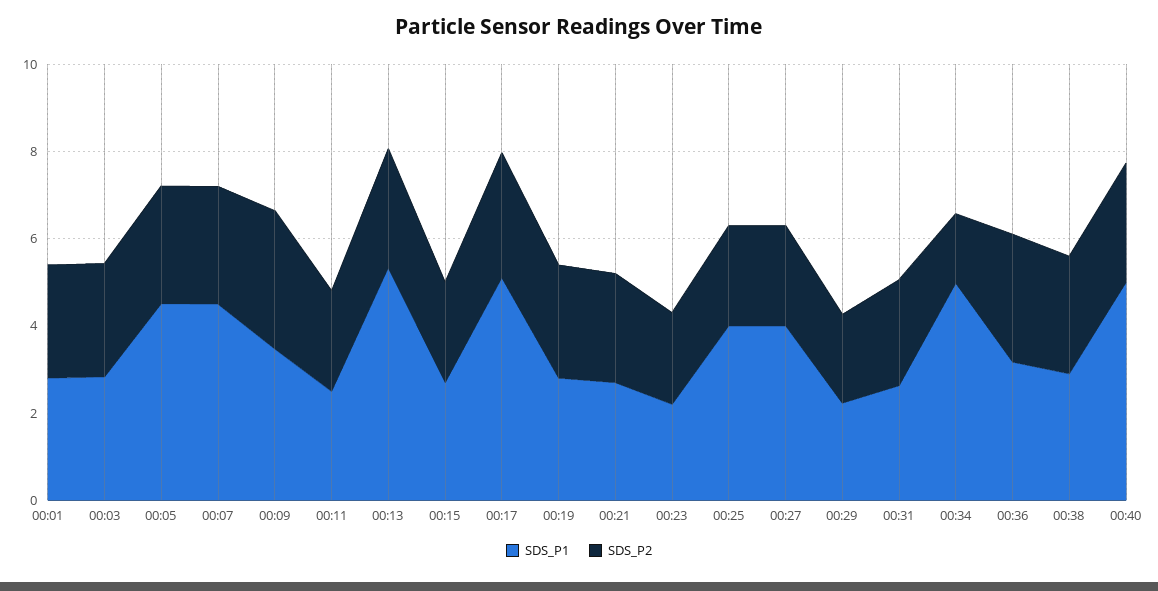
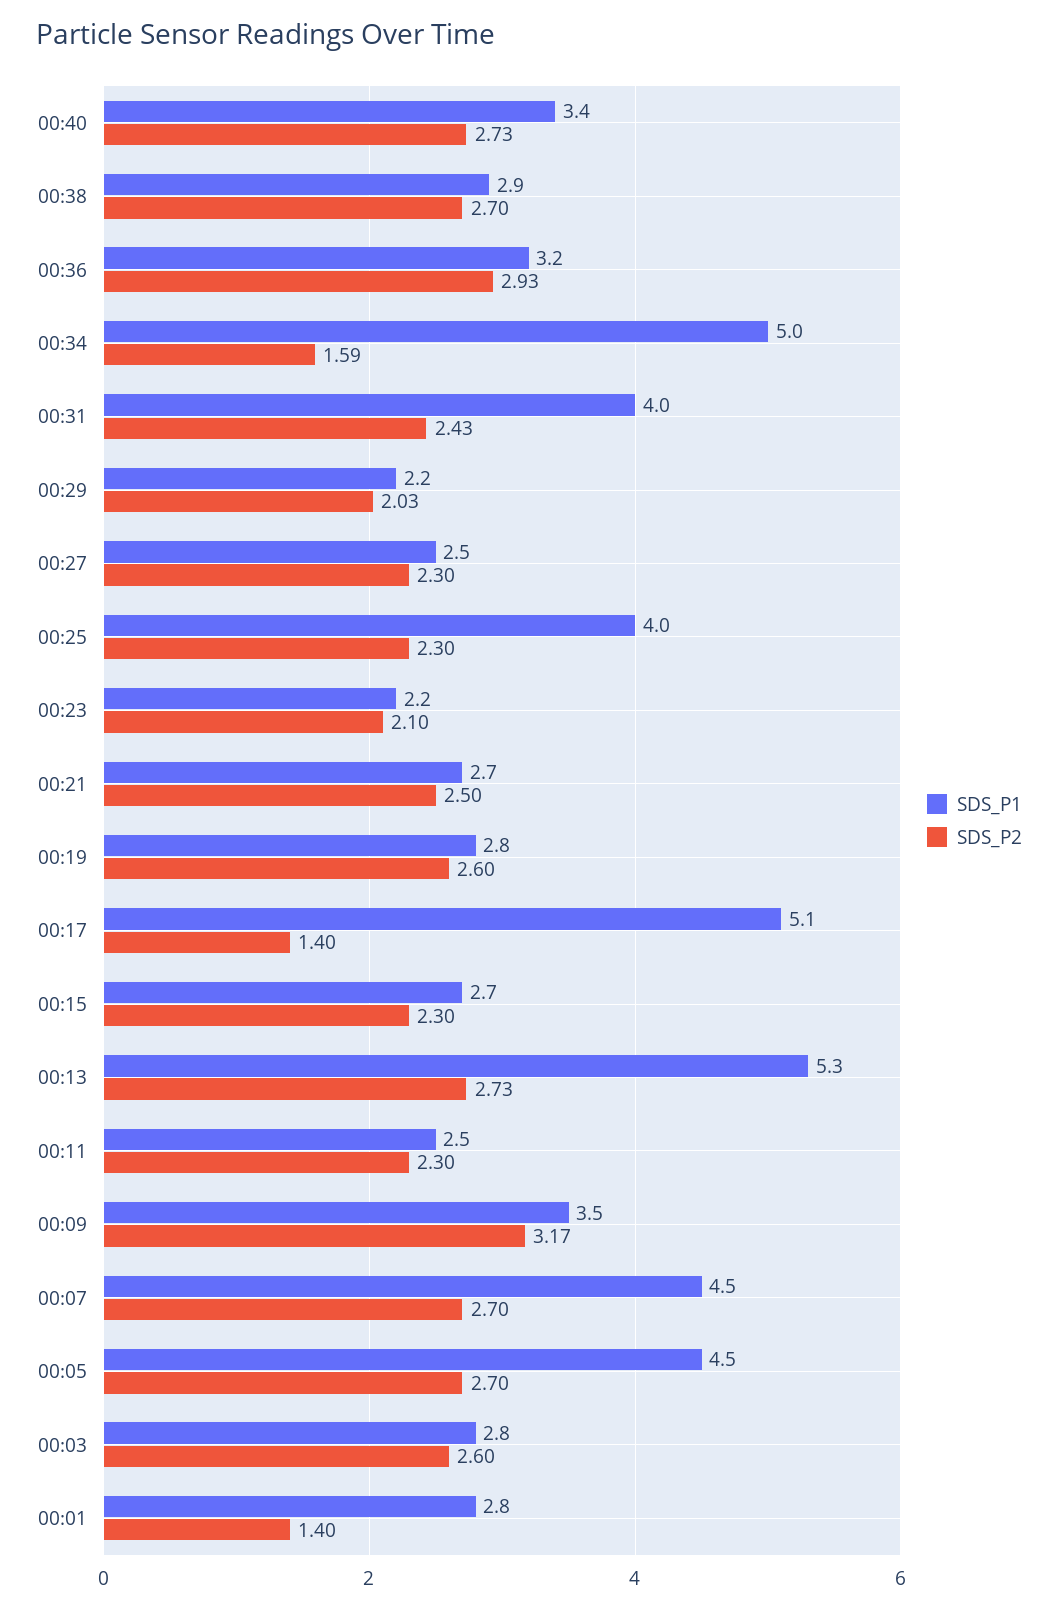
  {
    "SDS_P1": {
      "00:01": 2.8,
      "00:03": 2.8,
      "00:05": 4.5,
      "00:07": 4.5,
      "00:09": 3.5,
      "00:11": 2.5,
      "00:13": 5.3,
      "00:15": 2.7,
      "00:17": 5.1,
      "00:19": 2.8,
      "00:21": 2.7,
      "00:23": 2.2,
      "00:25": 4,
-     "00:27": 4,
+     "00:27": 2.5,
      "00:29": 2.2,
-     "00:31": 2.5,
+     "00:31": 4,
      "00:34": 5,
      "00:36": 3.2,
      "00:38": 2.9,
-     "00:40": 5
+     "00:40": 3.4
    },
    "SDS_P2": {
-     "00:01": 2.5,
+     "00:01": 1.4,
      "00:03": 2.6,
      "00:05": 2.7,
      "00:07": 2.7,
      "00:09": 3.17,
      "00:11": 2.3,
      "00:13": 2.73,
      "00:15": 2.3,
-     "00:17": 3,
+     "00:17": 1.4,
      "00:19": 2.6,
      "00:21": 2.5,
      "00:23": 2.1,
      "00:25": 2.3,
      "00:27": 2.3,
      "00:29": 2.03,
      "00:31": 2.43,
      "00:34": 1.59,
      "00:36": 2.93,
      "00:38": 2.7,
      "00:40": 2.73
    }
  }

